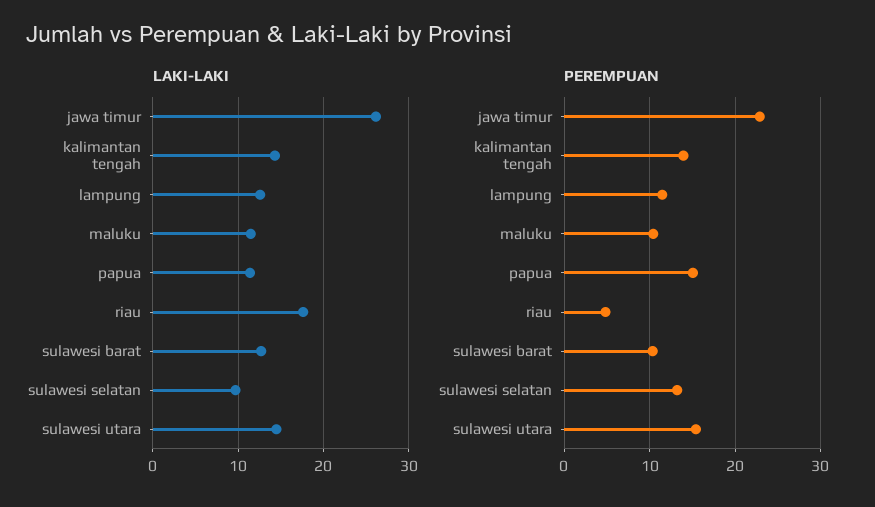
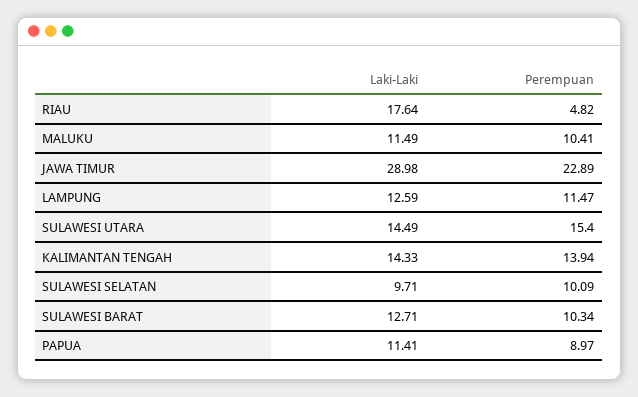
  {
    "LAKI-LAKI": {
-     "jawa timur": 26,
+     "jawa timur": 28.98,
      "kalimantan tengah": 14.33,
      "lampung": 12.59,
      "maluku": 11.49,
      "papua": 11.41,
      "riau": 17.64,
      "sulawesi barat": 12.71,
      "sulawesi selatan": 9.71,
      "sulawesi utara": 14.49
    },
    "PEREMPUAN": {
      "jawa timur": 22.89,
      "kalimantan tengah": 13.94,
      "lampung": 11.47,
      "maluku": 10.41,
-     "papua": 15,
+     "papua": 8.97,
      "riau": 4.82,
      "sulawesi barat": 10.34,
-     "sulawesi selatan": 13,
+     "sulawesi selatan": 10.09,
      "sulawesi utara": 15.4
    }
  }

